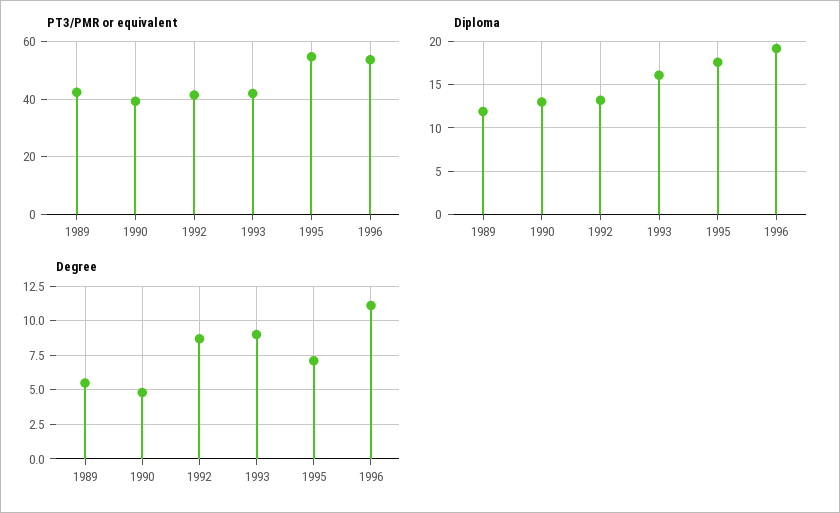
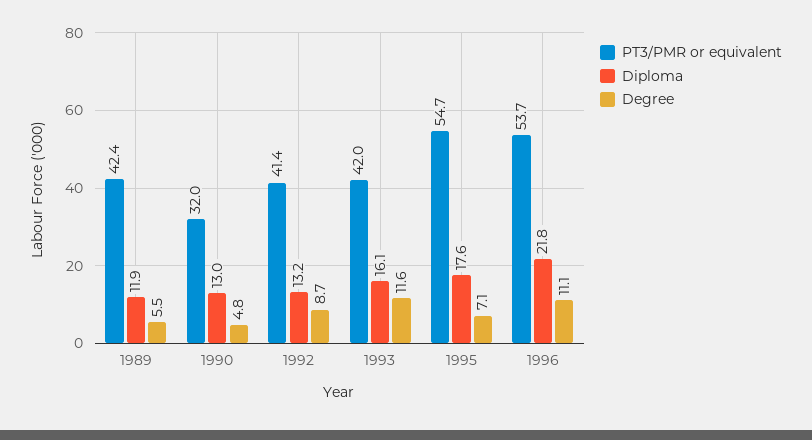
  {
    "PT3/PMR or equivalent": {
      "1989": 42.4,
-     "1990": 40,
+     "1990": 32,
      "1992": 41.4,
      "1993": 42,
      "1995": 54.7,
      "1996": 53.7
    },
    "Diploma": {
      "1989": 11.9,
      "1990": 13,
      "1992": 13.2,
      "1993": 16.1,
      "1995": 17.6,
-     "1996": 19
+     "1996": 21.8
    },
    "Degree": {
      "1989": 5.5,
      "1990": 4.8,
      "1992": 8.7,
-     "1993": 9,
+     "1993": 11.6,
      "1995": 7.1,
      "1996": 11.1
    }
  }

